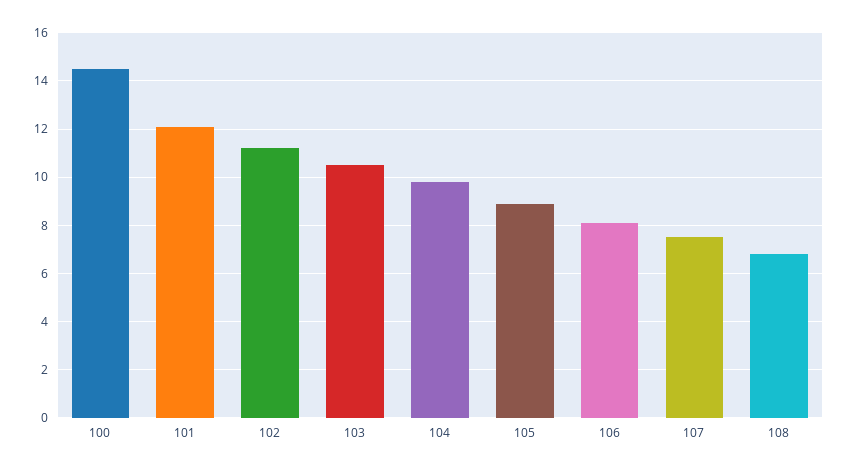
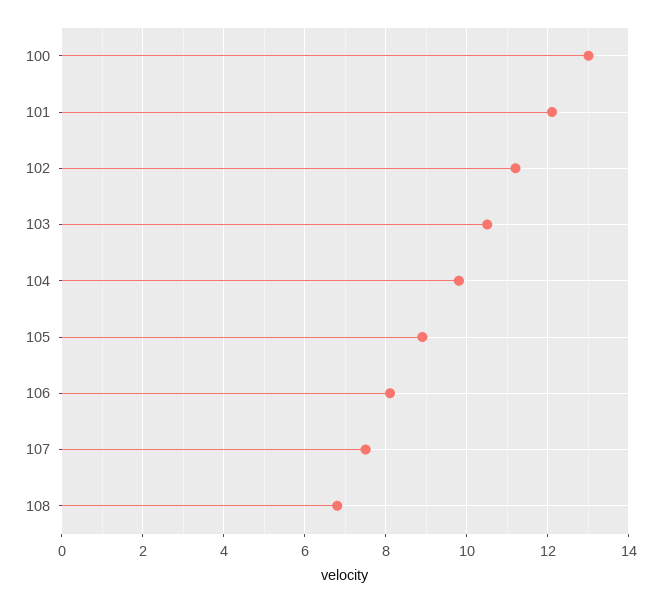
  {
-   "100": 14.5,
+   "100": 13,
    "101": 12,
    "102": 11,
    "103": 10.5,
    "104": 10,
    "105": 9,
    "106": 8,
    "107": 7.5,
    "108": 7
  }

